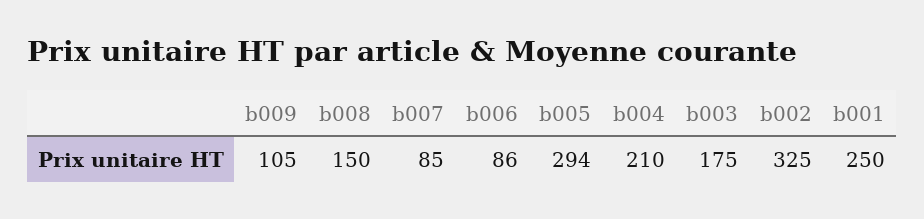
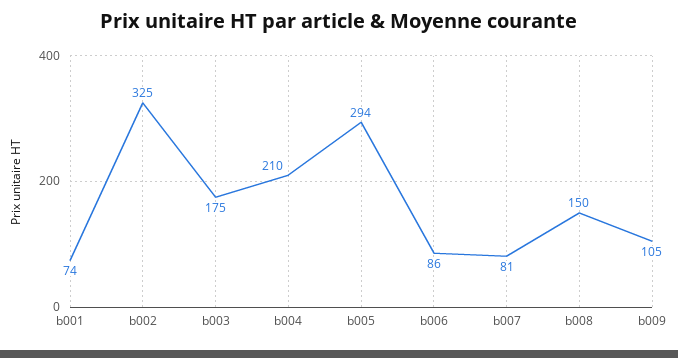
  {
    "b009": 105,
    "b008": 150,
-   "b007": 85,
+   "b007": 81,
    "b006": 86,
    "b005": 294,
    "b004": 210,
    "b003": 175,
    "b002": 325,
-   "b001": 250
+   "b001": 74
  }

